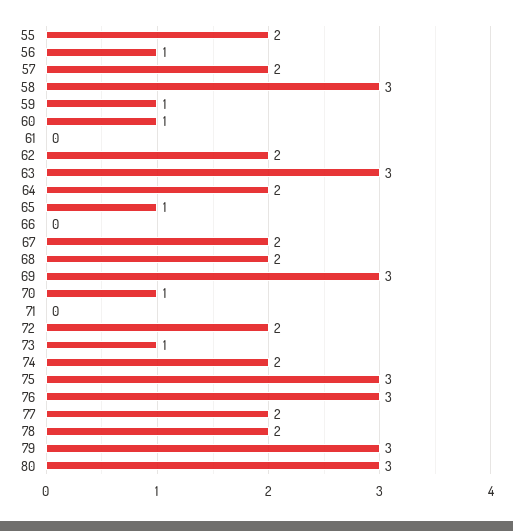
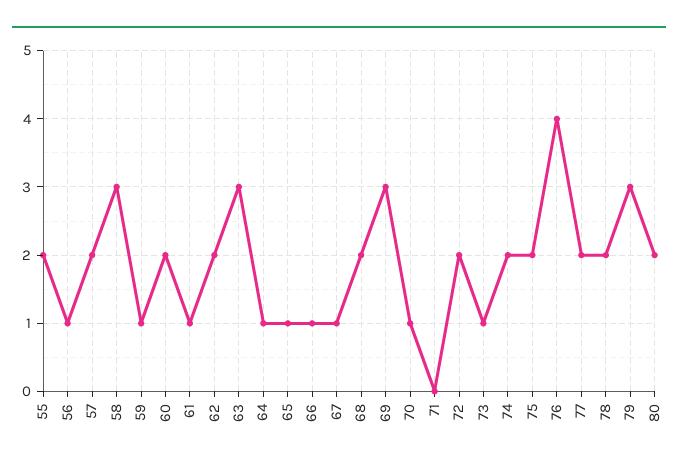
  {
    "55": 2,
    "56": 1,
    "57": 2,
    "58": 3,
    "59": 1,
-   "60": 1,
+   "60": 2,
-   "61": 0,
+   "61": 1,
    "62": 2,
    "63": 3,
-   "64": 2,
+   "64": 1,
    "65": 1,
-   "66": 0,
+   "66": 1,
-   "67": 2,
+   "67": 1,
    "68": 2,
    "69": 3,
    "70": 1,
    "71": 0,
    "72": 2,
    "73": 1,
    "74": 2,
-   "75": 3,
+   "75": 2,
-   "76": 3,
+   "76": 4,
    "77": 2,
    "78": 2,
    "79": 3,
-   "80": 3
+   "80": 2
  }

